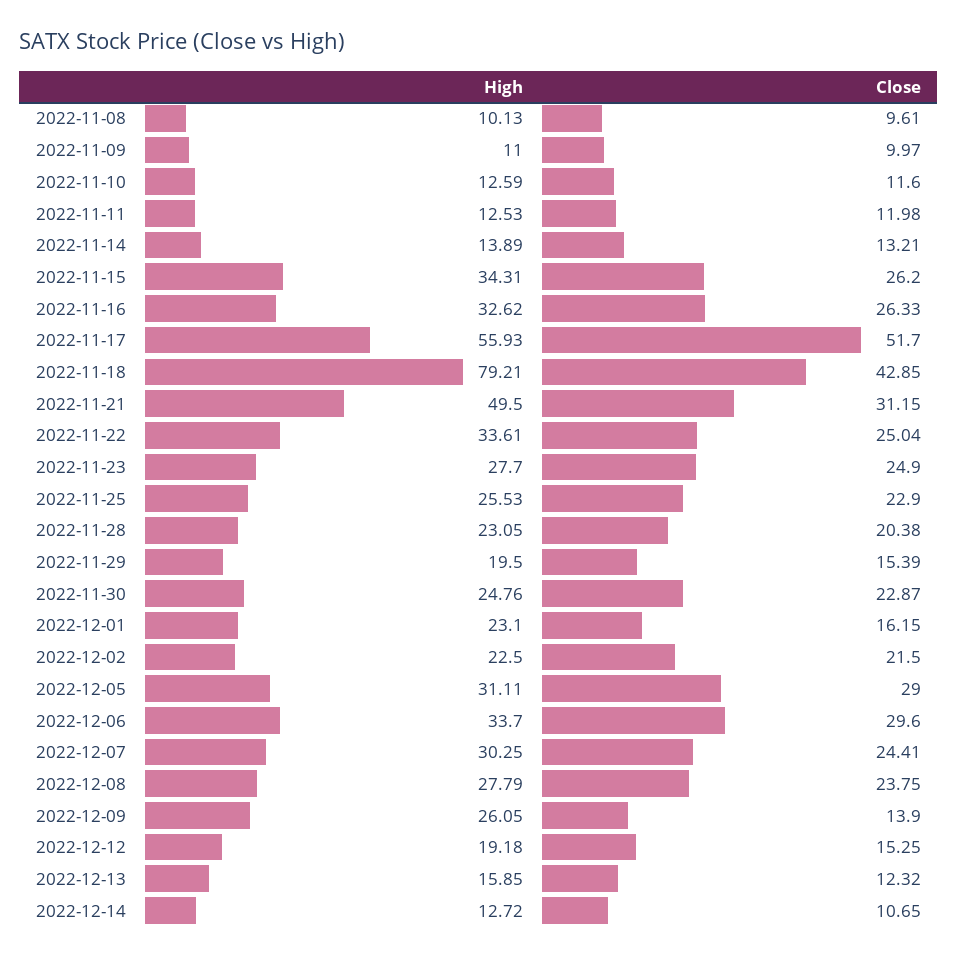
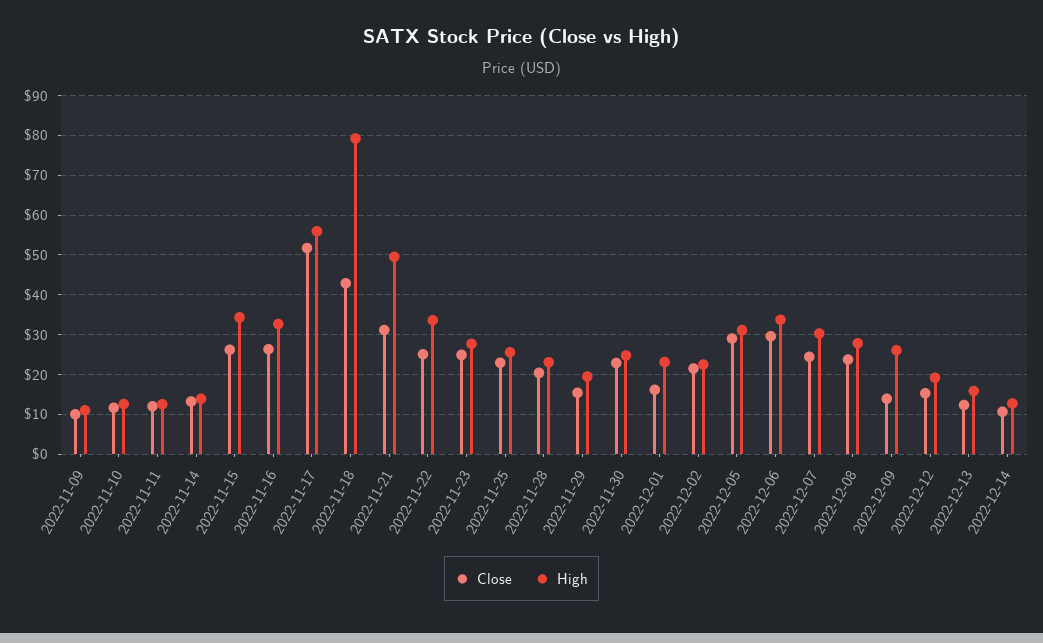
  {
    "High": {
-     "2022-11-08": 10.13,
      "2022-11-09": 11,
      "2022-11-10": 12.59,
      "2022-11-11": 12.53,
      "2022-11-14": 13.89,
      "2022-11-15": 34.31,
      "2022-11-16": 32.62,
      "2022-11-17": 55.93,
      "2022-11-18": 79.21,
      "2022-11-21": 49.5,
      "2022-11-22": 33.61,
      "2022-11-23": 27.7,
      "2022-11-25": 25.53,
      "2022-11-28": 23.05,
      "2022-11-29": 19.5,
      "2022-11-30": 24.76,
      "2022-12-01": 23.1,
      "2022-12-02": 22.5,
      "2022-12-05": 31.11,
      "2022-12-06": 33.7,
      "2022-12-07": 30.25,
      "2022-12-08": 27.79,
      "2022-12-09": 26.05,
      "2022-12-12": 19.18,
      "2022-12-13": 15.85,
      "2022-12-14": 12.72
    },
    "Close": {
-     "2022-11-08": 9.61,
      "2022-11-09": 9.97,
      "2022-11-10": 11.6,
      "2022-11-11": 11.98,
      "2022-11-14": 13.21,
      "2022-11-15": 26.2,
      "2022-11-16": 26.33,
      "2022-11-17": 51.7,
      "2022-11-18": 42.85,
      "2022-11-21": 31.15,
      "2022-11-22": 25.04,
      "2022-11-23": 24.9,
      "2022-11-25": 22.9,
      "2022-11-28": 20.38,
      "2022-11-29": 15.39,
      "2022-11-30": 22.87,
      "2022-12-01": 16.15,
      "2022-12-02": 21.5,
      "2022-12-05": 29,
      "2022-12-06": 29.6,
      "2022-12-07": 24.41,
      "2022-12-08": 23.75,
      "2022-12-09": 13.9,
      "2022-12-12": 15.25,
      "2022-12-13": 12.32,
      "2022-12-14": 10.65
    }
  }

